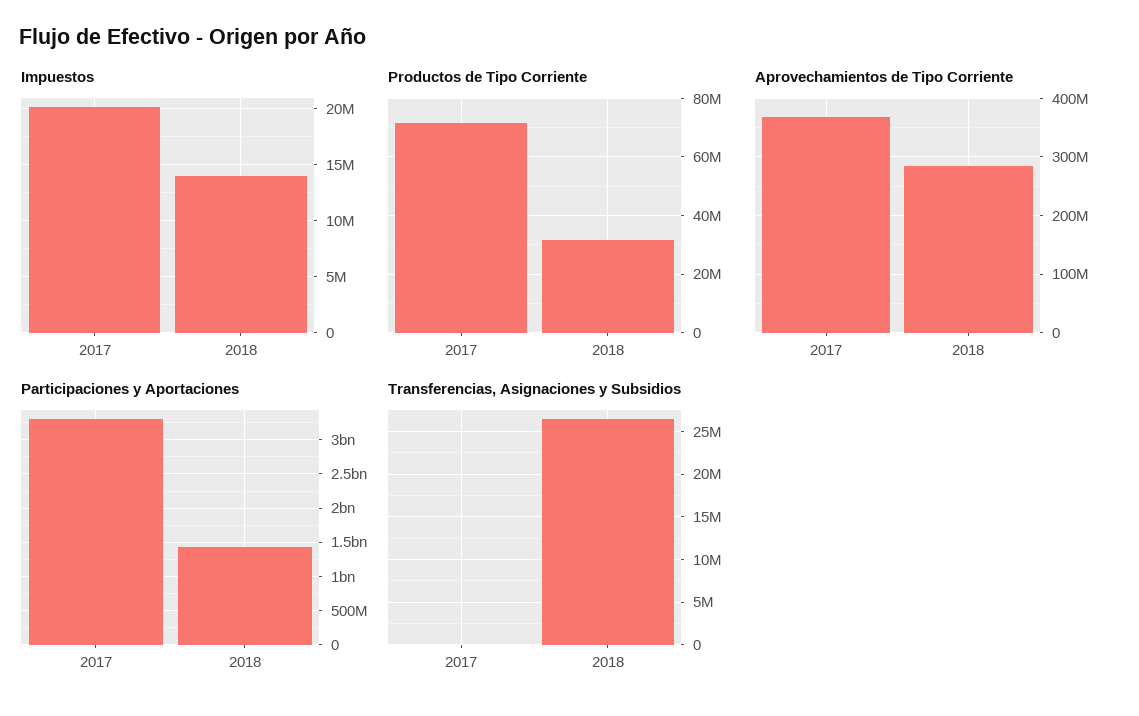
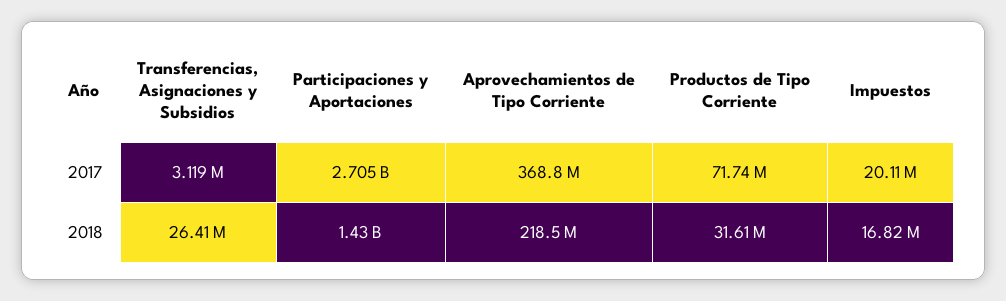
  {
    "Impuestos": {
      "2017": 20110000,
-     "2018": 14000000
+     "2018": 16820000
    },
    "Productos de Tipo Corriente": {
      "2017": 71740000,
      "2018": 31610000
    },
    "Aprovechamientos de Tipo Corriente": {
      "2017": 368800000,
-     "2018": 280000000
+     "2018": 218500000
    },
    "Participaciones y Aportaciones": {
-     "2017": 3300000000,
+     "2017": 2705000000,
      "2018": 1430000000
    },
    "Transferencias, Asignaciones y Subsidios": {
-     "2017": 0,
+     "2017": 3119000,
      "2018": 26410000
    }
  }

